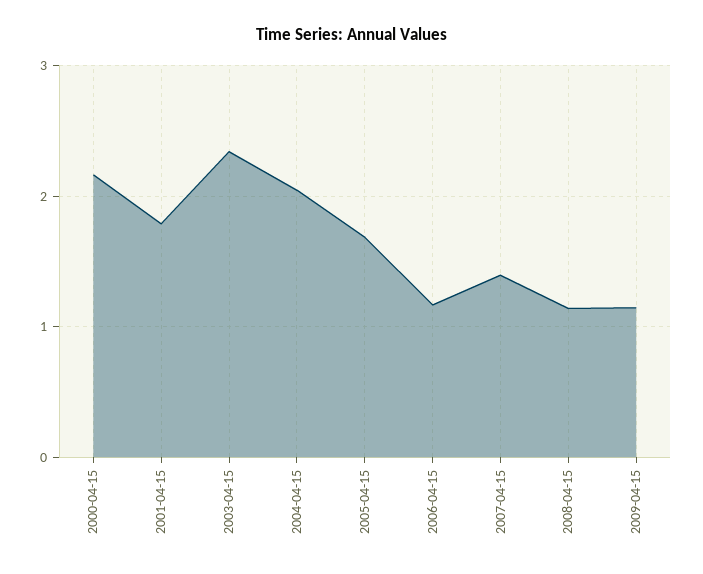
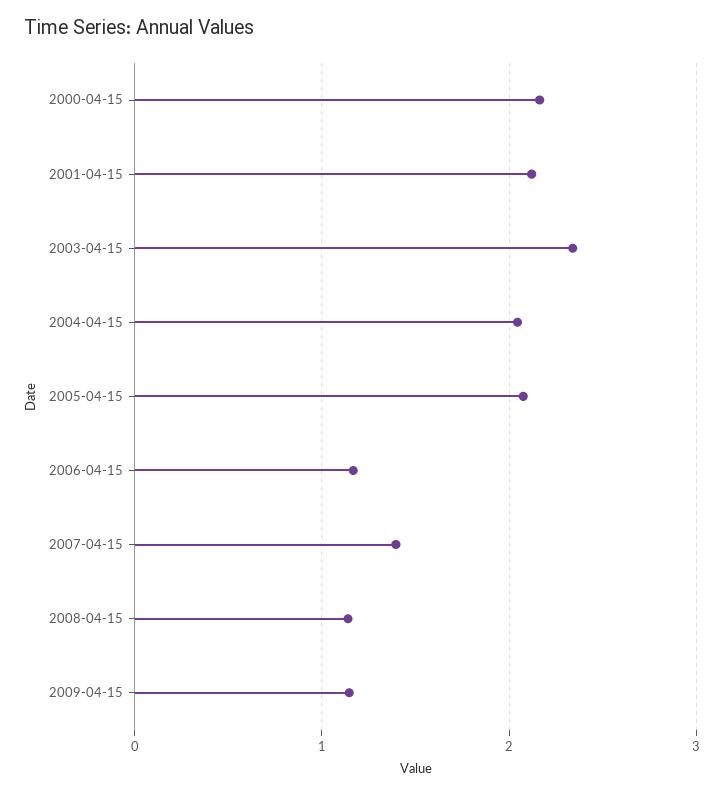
  {
    "2000-04-15": 2.2,
-   "2001-04-15": 1.8,
+   "2001-04-15": 2.1,
    "2003-04-15": 2.3,
    "2004-04-15": 2,
-   "2005-04-15": 1.7,
+   "2005-04-15": 2.1,
    "2006-04-15": 1.2,
    "2007-04-15": 1.4,
    "2008-04-15": 1.1,
    "2009-04-15": 1.1
  }

